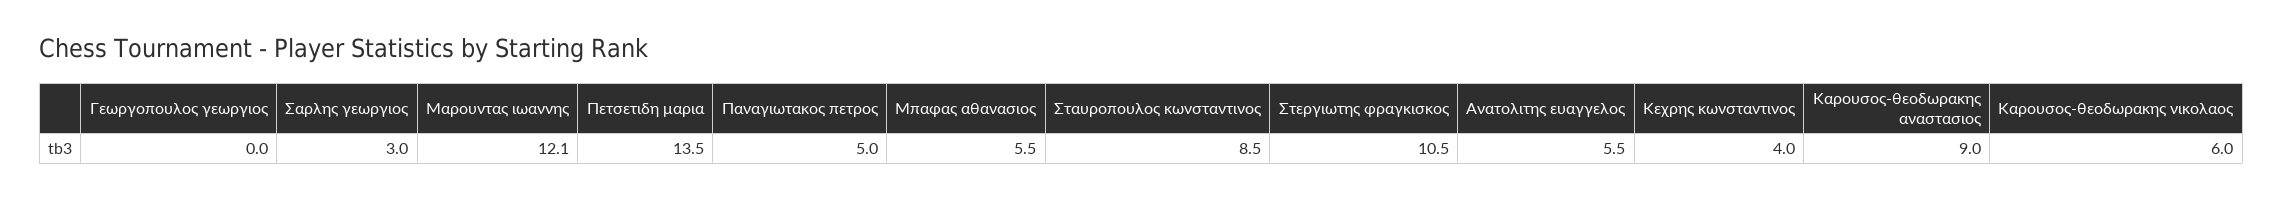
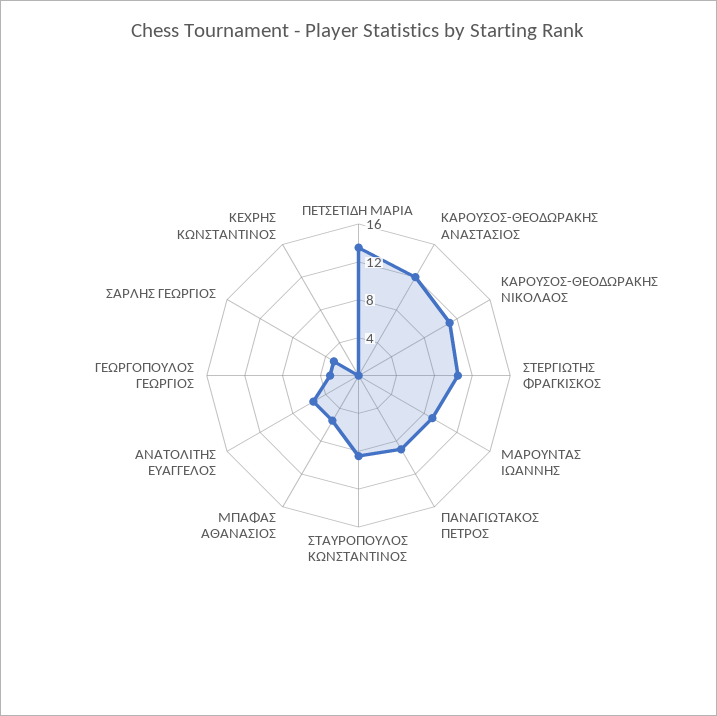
  {
-   "Γεωργοπουλος γεωργιος": 0,
+   "Γεωργοπουλος γεωργιος": 3,
    "Σαρλης γεωργιος": 3,
-   "Μαρουντας ιωαννης": 12.1,
+   "Μαρουντας ιωαννης": 9,
    "Πετσετιδη μαρια": 13.5,
-   "Παναγιωτακος πετρος": 5,
+   "Παναγιωτακος πετρος": 9,
    "Μπαφας αθανασιος": 5.5,
    "Σταυροπουλος κωνσταντινος": 8.5,
    "Στεργιωτης φραγκισκος": 10.5,
    "Ανατολιτης ευαγγελος": 5.5,
-   "Κεχρης κωνσταντινος": 4,
+   "Κεχρης κωνσταντινος": 0,
-   "Καρουσος-θεοδωρακης αναστασιος": 9,
+   "Καρουσος-θεοδωρακης αναστασιος": 12,
-   "Καρουσος-θεοδωρακης νικολαος": 6
+   "Καρουσος-θεοδωρακης νικολαος": 11
  }

